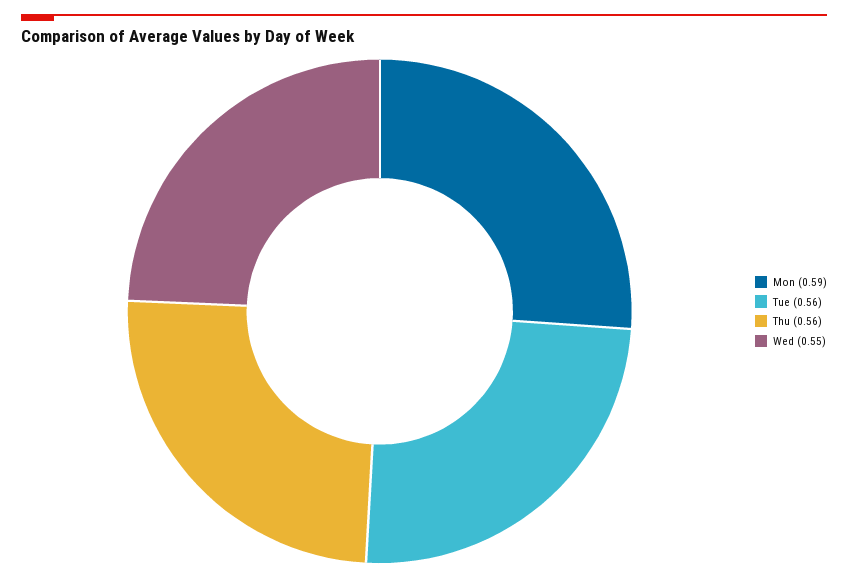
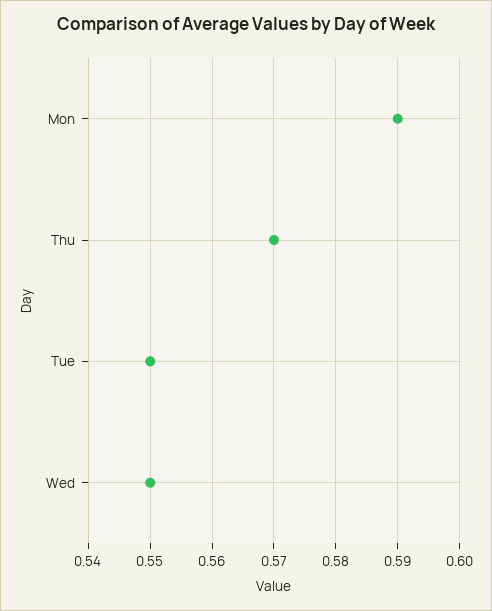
  {
    "Mon": 0.59,
-   "Tue": 0.56,
+   "Tue": 0.55,
-   "Thu": 0.56,
+   "Thu": 0.57,
    "Wed": 0.55
  }

